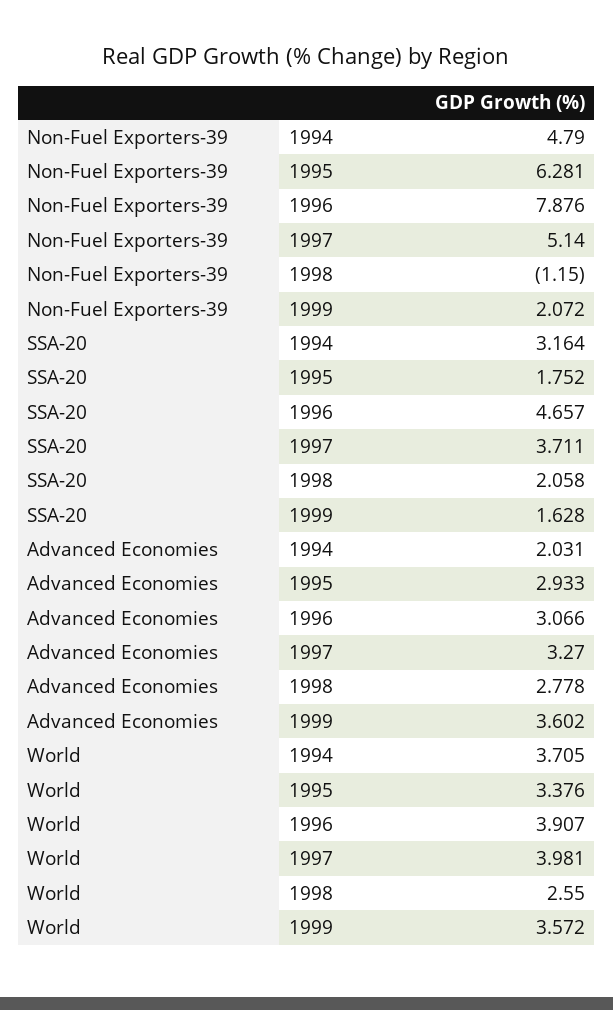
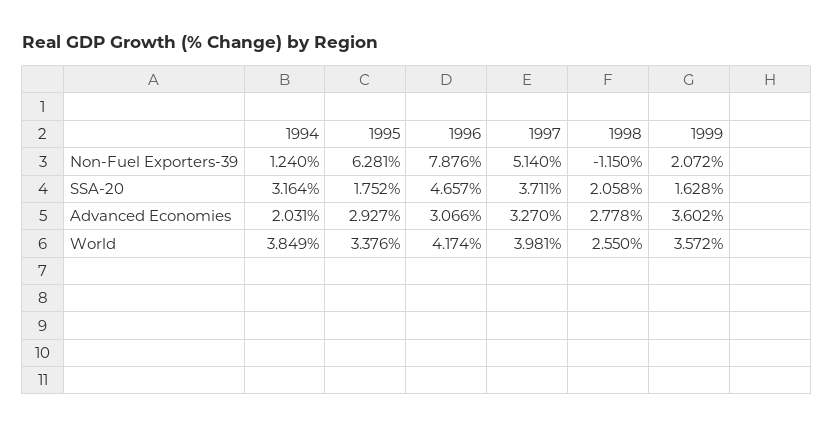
  {
    "Non-Fuel Exporters-39": {
-     "1994": 4.79,
+     "1994": 1.24,
      "1995": 6.281,
      "1996": 7.876,
      "1997": 5.14,
      "1998": -1.15,
      "1999": 2.072
    },
    "SSA-20": {
      "1994": 3.164,
      "1995": 1.752,
      "1996": 4.657,
      "1997": 3.711,
      "1998": 2.058,
      "1999": 1.628
    },
    "Advanced Economies": {
      "1994": 2.031,
-     "1995": 2.933,
+     "1995": 2.927,
      "1996": 3.066,
      "1997": 3.27,
      "1998": 2.778,
      "1999": 3.602
    },
    "World": {
-     "1994": 3.705,
+     "1994": 3.849,
      "1995": 3.376,
-     "1996": 3.907,
+     "1996": 4.174,
      "1997": 3.981,
      "1998": 2.55,
      "1999": 3.572
    }
  }

